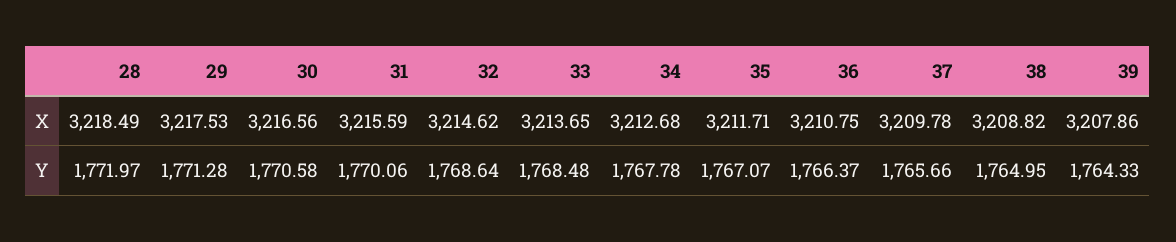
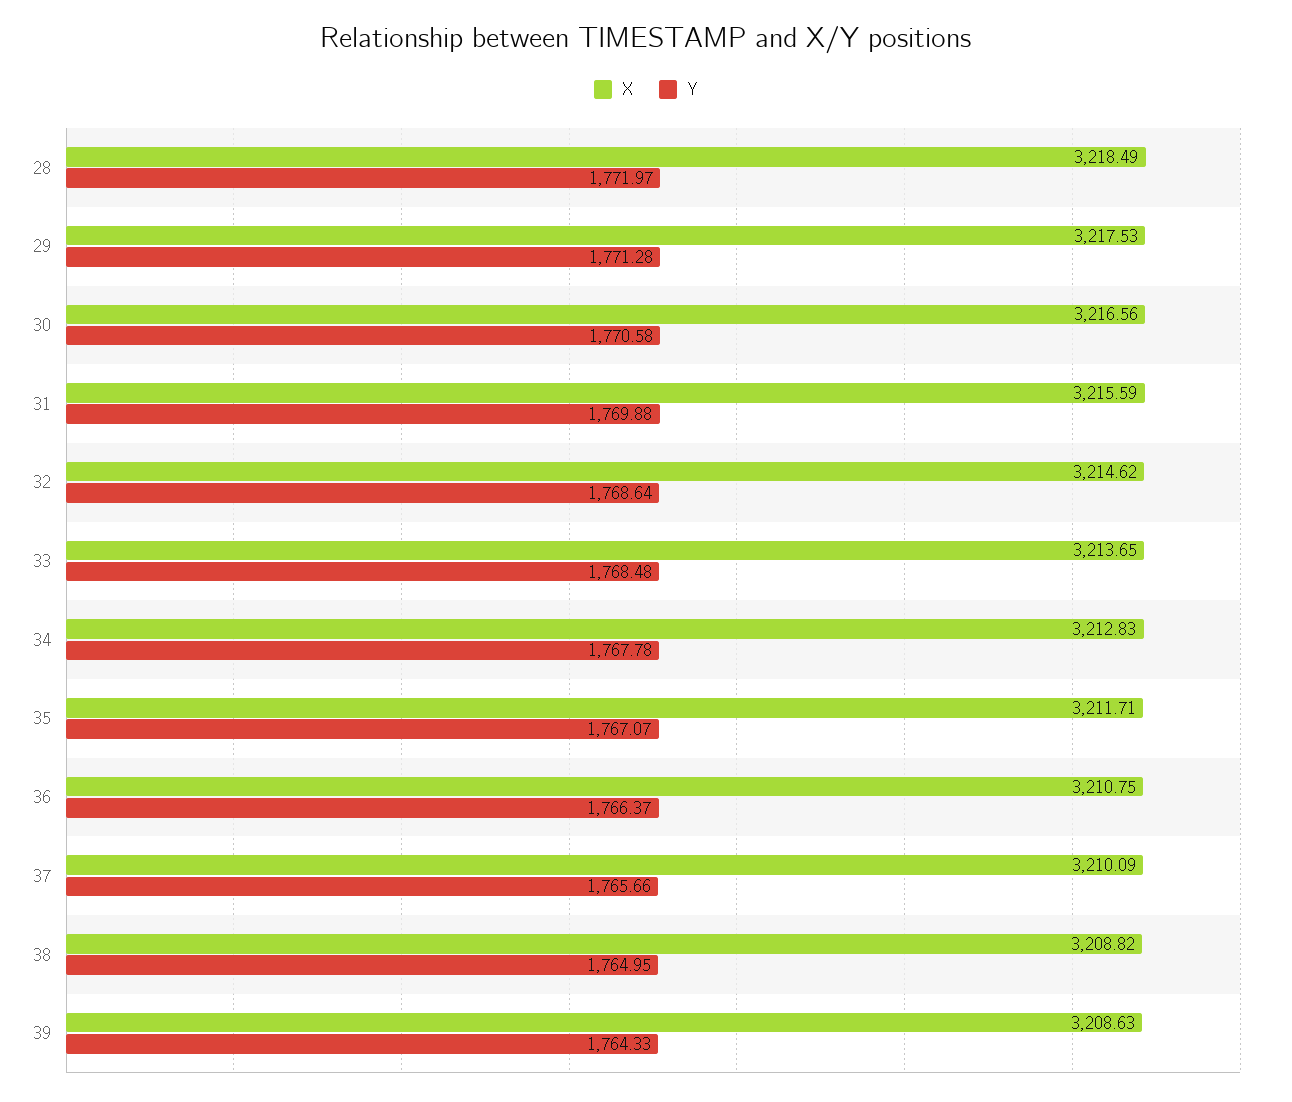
  {
    "X": {
      "28": 3218.49,
      "29": 3217.53,
      "30": 3216.56,
      "31": 3215.59,
      "32": 3214.62,
      "33": 3213.65,
-     "34": 3212.68,
+     "34": 3212.83,
      "35": 3211.71,
      "36": 3210.75,
-     "37": 3209.78,
+     "37": 3210.09,
      "38": 3208.82,
-     "39": 3207.86
+     "39": 3208.63
    },
    "Y": {
      "28": 1771.97,
      "29": 1771.28,
      "30": 1770.58,
-     "31": 1770.06,
+     "31": 1769.88,
      "32": 1768.64,
      "33": 1768.48,
      "34": 1767.78,
      "35": 1767.07,
      "36": 1766.37,
      "37": 1765.66,
      "38": 1764.95,
      "39": 1764.33
    }
  }

